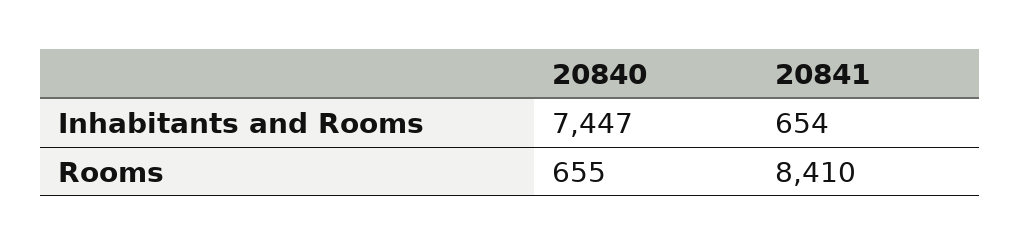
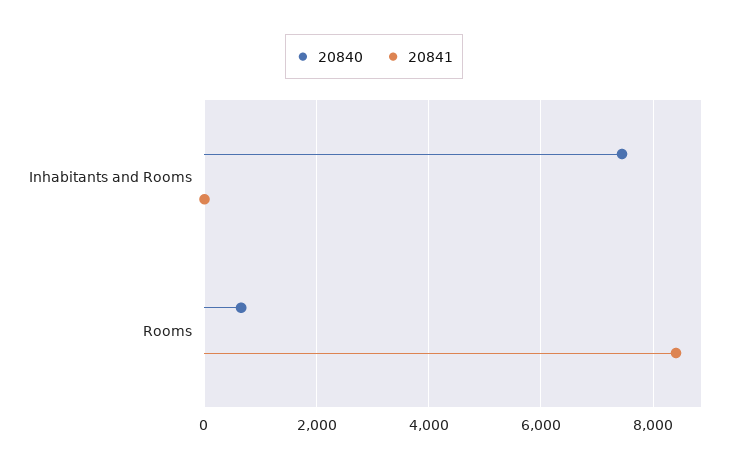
  {
    "20840": {
      "Inhabitants and Rooms": 7447,
      "Rooms": 655
    },
    "20841": {
-     "Inhabitants and Rooms": 654,
+     "Inhabitants and Rooms": 0,
      "Rooms": 8410
    }
  }

